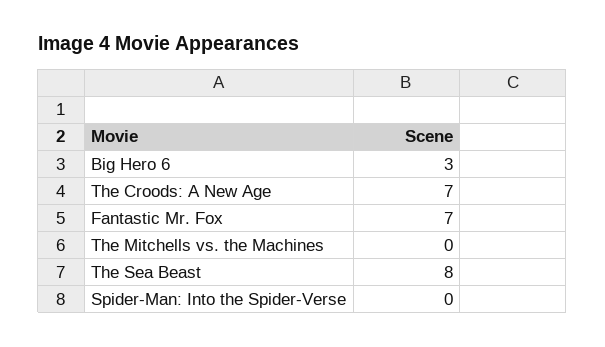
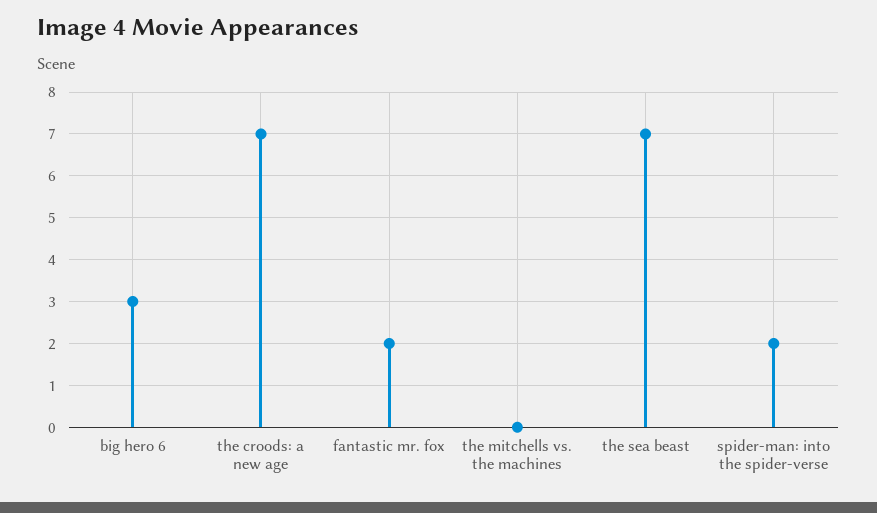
  {
    "Big Hero 6": 3,
    "The Croods: A New Age": 7,
-   "Fantastic Mr. Fox": 7,
+   "Fantastic Mr. Fox": 2,
    "The Mitchells vs. the Machines": 0,
-   "The Sea Beast": 8,
+   "The Sea Beast": 7,
-   "Spider-Man: Into the Spider-Verse": 0
+   "Spider-Man: Into the Spider-Verse": 2
  }

